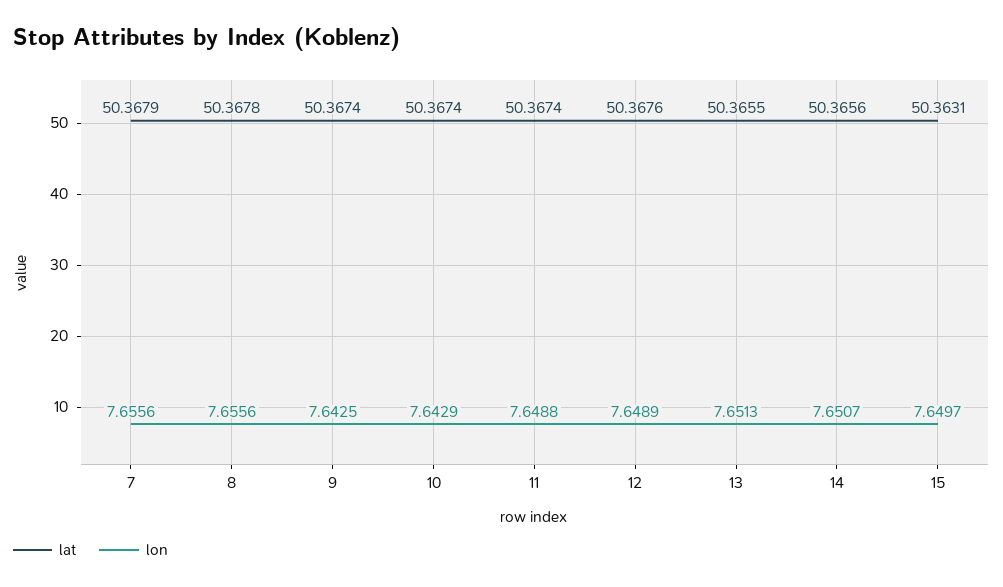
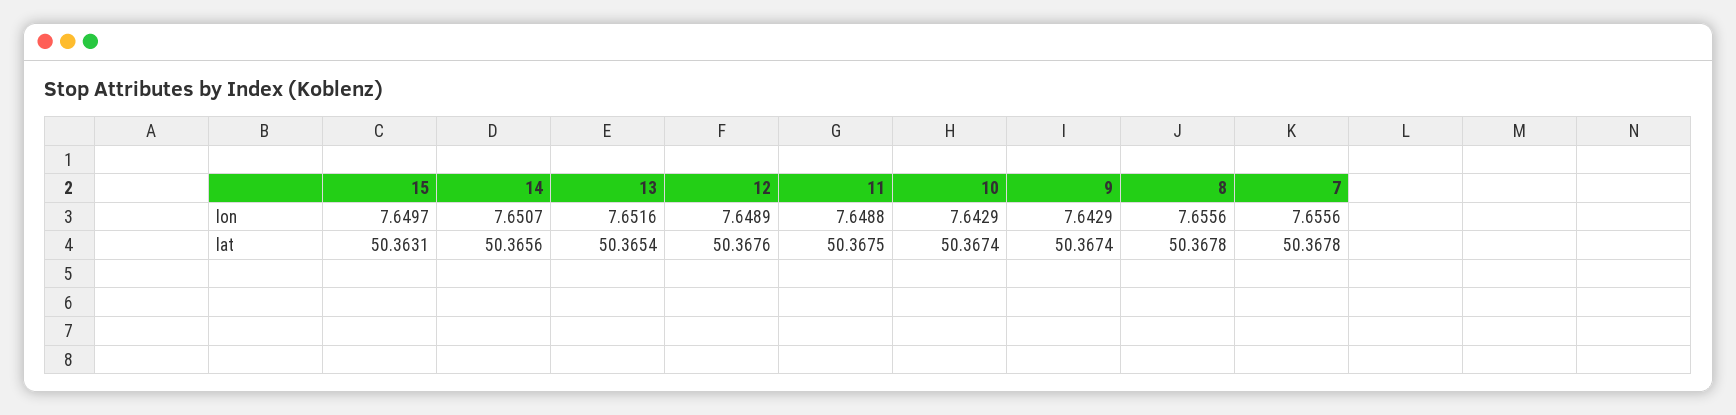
  {
    "lat": {
-     "7": 50.3679,
+     "7": 50.3678,
      "8": 50.3678,
      "9": 50.3674,
      "10": 50.3674,
-     "11": 50.3674,
+     "11": 50.3675,
      "12": 50.3676,
-     "13": 50.3655,
+     "13": 50.3654,
      "14": 50.3656,
      "15": 50.3631
    },
    "lon": {
      "7": 7.6556,
      "8": 7.6556,
-     "9": 7.6425,
+     "9": 7.6429,
      "10": 7.6429,
      "11": 7.6488,
      "12": 7.6489,
-     "13": 7.6513,
+     "13": 7.6516,
      "14": 7.6507,
      "15": 7.6497
    }
  }

